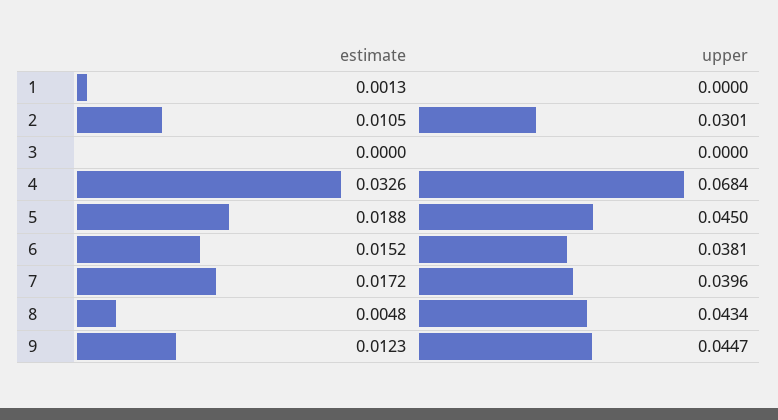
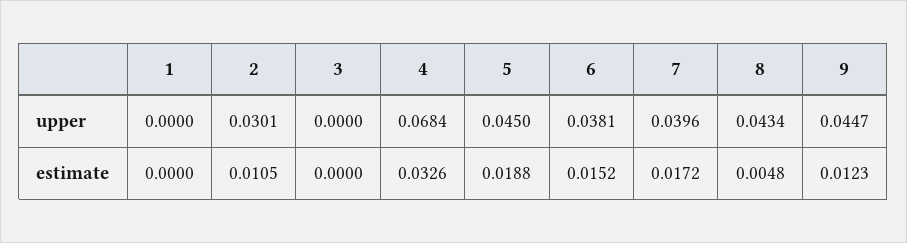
  {
    "estimate": {
-     "1": 0.0013,
+     "1": 0,
      "2": 0.0105,
      "3": 0,
      "4": 0.0326,
      "5": 0.0188,
      "6": 0.0152,
      "7": 0.0172,
      "8": 0.0048,
      "9": 0.0123
    },
    "upper": {
      "1": 0,
      "2": 0.0301,
      "3": 0,
      "4": 0.0684,
      "5": 0.045,
      "6": 0.0381,
      "7": 0.0396,
      "8": 0.0434,
      "9": 0.0447
    }
  }

